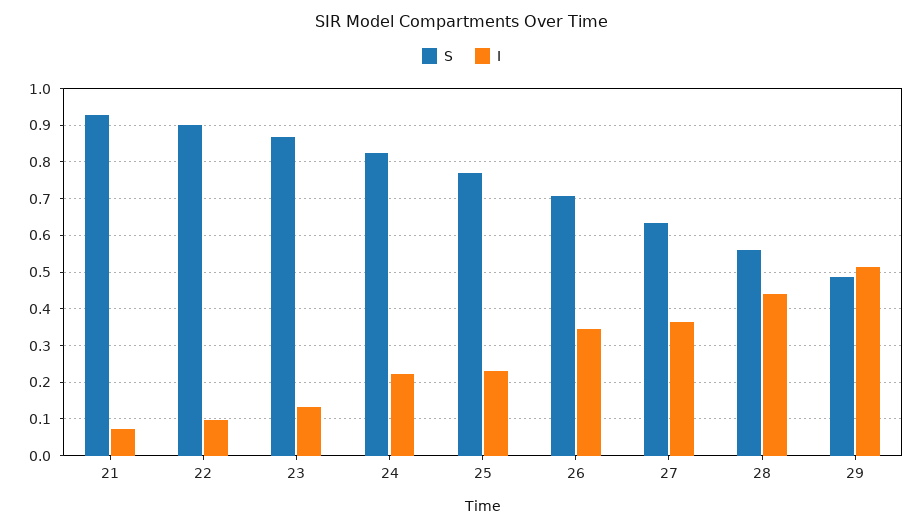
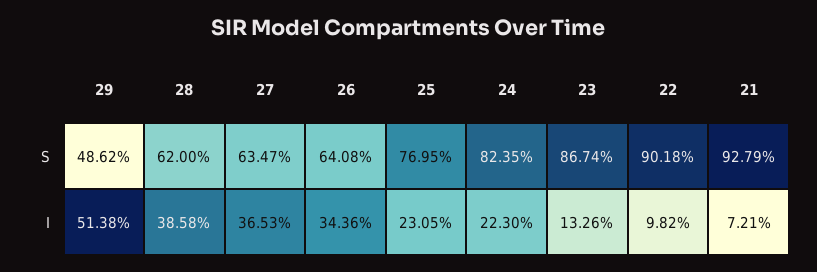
  {
    "S": {
      "21": 0.9279,
      "22": 0.9018,
      "23": 0.8674,
      "24": 0.8235,
      "25": 0.7695,
-     "26": 0.7,
+     "26": 0.6408,
      "27": 0.6347,
-     "28": 0.56,
+     "28": 0.62,
      "29": 0.4862
    },
    "I": {
      "21": 0.0721,
      "22": 0.0982,
      "23": 0.1326,
      "24": 0.223,
      "25": 0.2305,
      "26": 0.3436,
      "27": 0.3653,
-     "28": 0.44,
+     "28": 0.3858,
      "29": 0.5138
    }
  }

